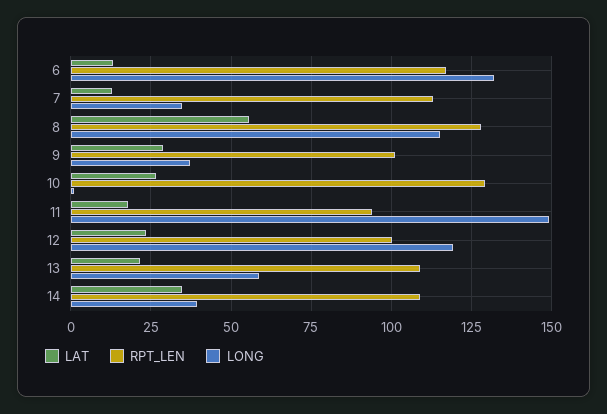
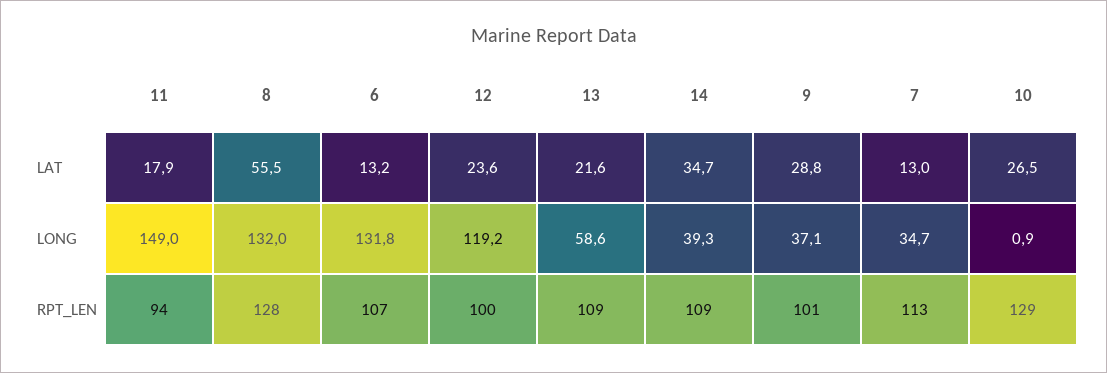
  {
    "LAT": {
      "6": 13.2,
      "7": 13,
      "8": 55.5,
      "9": 28.8,
      "10": 26.5,
      "11": 17.9,
      "12": 23.6,
      "13": 21.6,
      "14": 34.7
    },
    "RPT_LEN": {
-     "6": 117.5,
+     "6": 107,
      "7": 113,
      "8": 128,
      "9": 101,
      "10": 129,
      "11": 94,
      "12": 100,
      "13": 109,
      "14": 109
    },
    "LONG": {
      "6": 131.8,
      "7": 34.7,
-     "8": 115,
+     "8": 132,
      "9": 37.1,
      "10": 0.9,
      "11": 149,
      "12": 119.2,
      "13": 58.6,
      "14": 39.3
    }
  }

